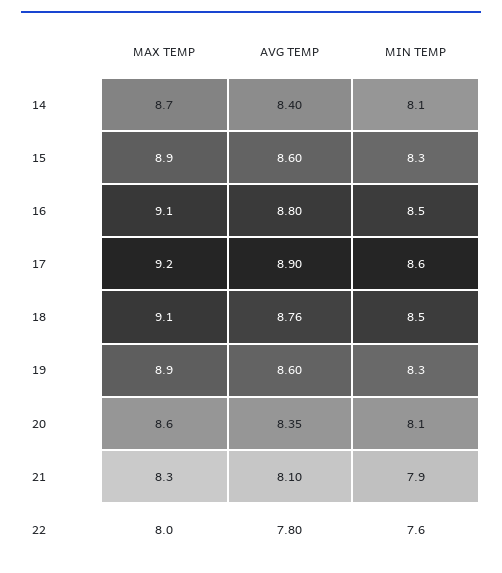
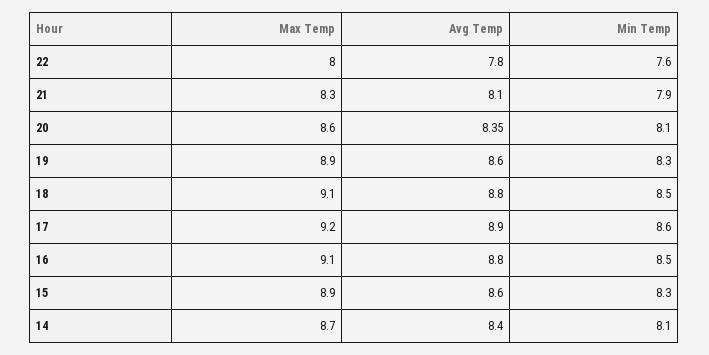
  {
    "MAX TEMP": {
      "14": 8.7,
      "15": 8.9,
      "16": 9.1,
      "17": 9.2,
      "18": 9.1,
      "19": 8.9,
      "20": 8.6,
      "21": 8.3,
      "22": 8
    },
    "AVG TEMP": {
      "14": 8.4,
      "15": 8.6,
      "16": 8.8,
      "17": 8.9,
-     "18": 8.76,
+     "18": 8.8,
      "19": 8.6,
      "20": 8.35,
      "21": 8.1,
      "22": 7.8
    },
    "MIN TEMP": {
      "14": 8.1,
      "15": 8.3,
      "16": 8.5,
      "17": 8.6,
      "18": 8.5,
      "19": 8.3,
      "20": 8.1,
      "21": 7.9,
      "22": 7.6
    }
  }

